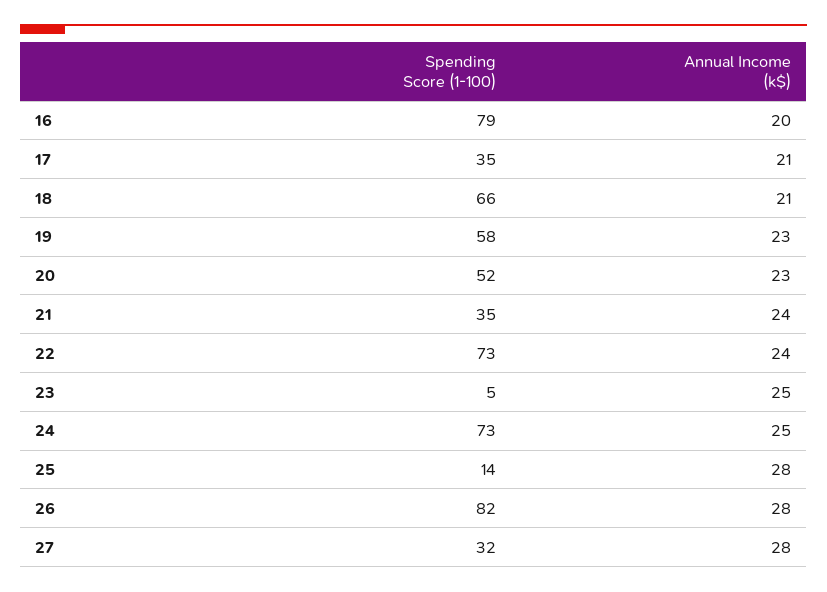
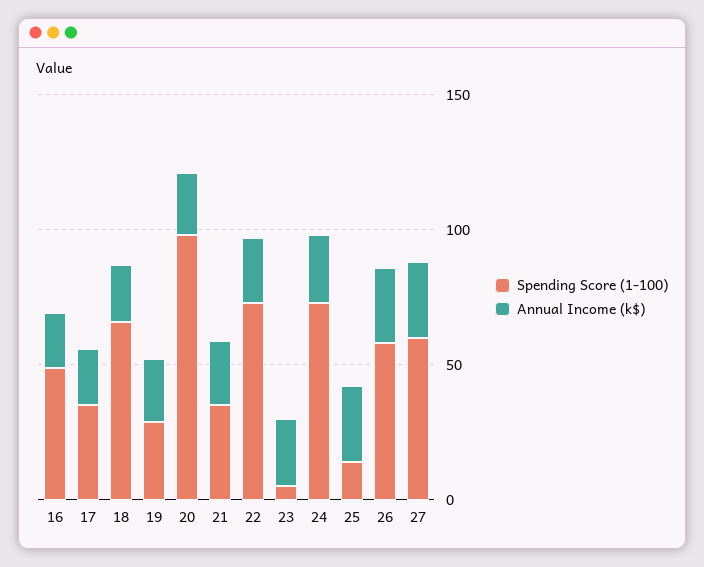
  {
    "Spending Score (1-100)": {
-     "16": 79,
+     "16": 50,
      "17": 35,
      "18": 66,
-     "19": 58,
+     "19": 30,
-     "20": 52,
+     "20": 100,
      "21": 35,
      "22": 73,
      "23": 5,
      "24": 73,
      "25": 14,
-     "26": 82,
+     "26": 60,
-     "27": 32
+     "27": 60
    },
    "Annual Income (k$)": {
      "16": 20,
      "17": 21,
      "18": 21,
      "19": 23,
      "20": 23,
      "21": 24,
      "22": 24,
      "23": 25,
      "24": 25,
      "25": 28,
      "26": 28,
      "27": 28
    }
  }

